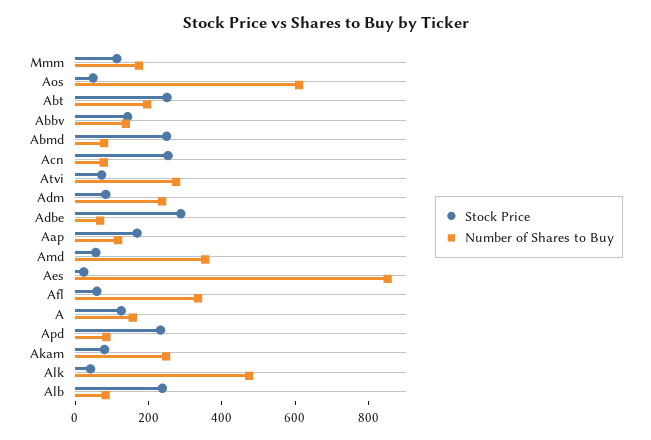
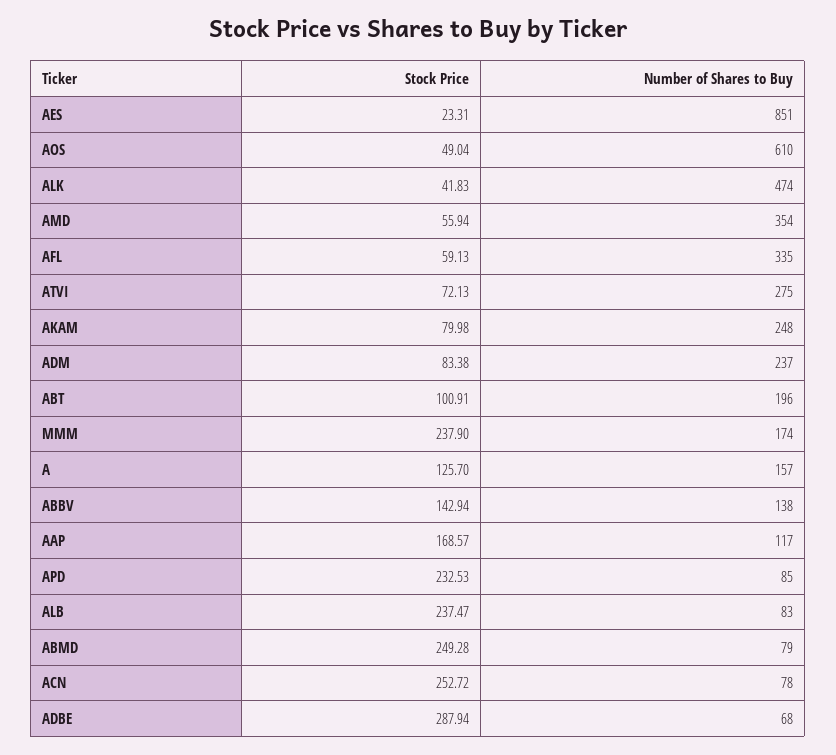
  {
    "Stock Price": {
-     "Mmm": 100,
+     "Mmm": 237.9,
      "Aos": 49.04,
-     "Abt": 250,
+     "Abt": 100.91,
      "Abbv": 142.94,
      "Abmd": 249.28,
      "Acn": 252.72,
      "Atvi": 72.13,
      "Adm": 83.38,
      "Adbe": 287.94,
      "Aap": 168.57,
      "Amd": 55.94,
      "Aes": 23.31,
      "Afl": 59.13,
      "A": 125.7,
      "Apd": 232.53,
      "Akam": 79.98,
      "Alk": 41.83,
      "Alb": 237.47
    },
    "Number of Shares to Buy": {
      "Mmm": 174,
      "Aos": 610,
      "Abt": 196,
      "Abbv": 138,
      "Abmd": 79,
      "Acn": 78,
      "Atvi": 275,
      "Adm": 237,
      "Adbe": 68,
      "Aap": 117,
      "Amd": 354,
      "Aes": 851,
      "Afl": 335,
      "A": 157,
      "Apd": 85,
      "Akam": 248,
      "Alk": 474,
      "Alb": 83
    }
  }

